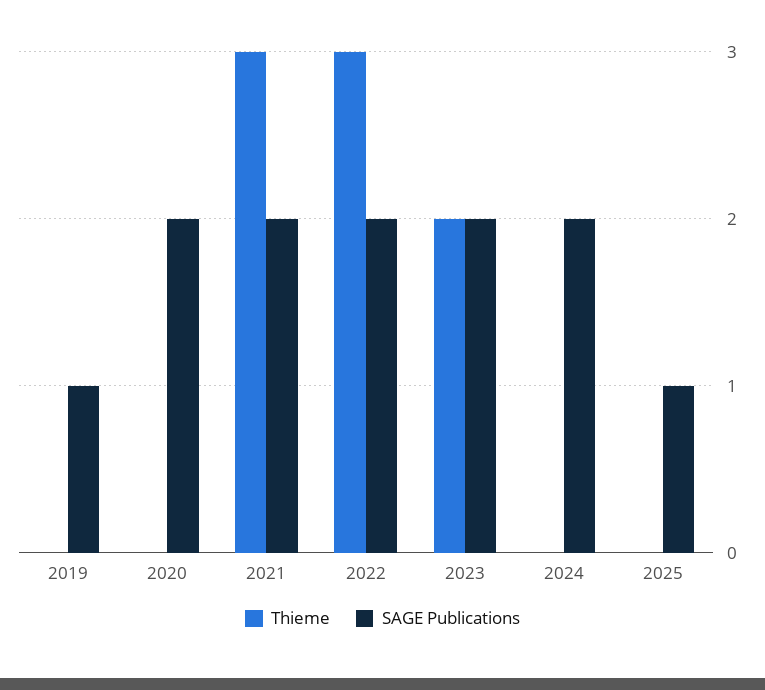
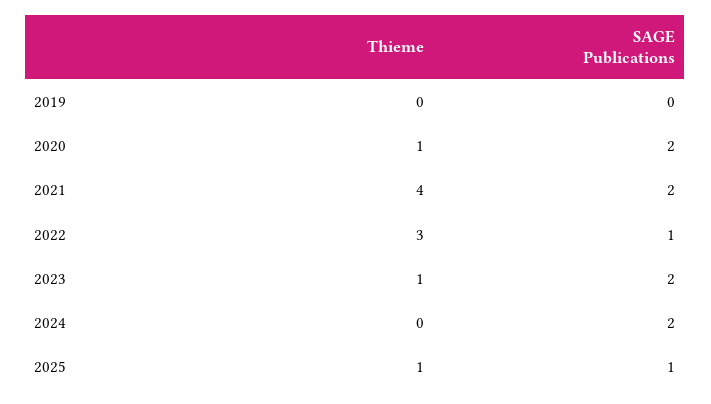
  {
    "Thieme": {
      "2019": 0,
-     "2020": 0,
+     "2020": 1,
-     "2021": 3,
+     "2021": 4,
      "2022": 3,
-     "2023": 2,
+     "2023": 1,
      "2024": 0,
-     "2025": 0
+     "2025": 1
    },
    "SAGE Publications": {
-     "2019": 1,
+     "2019": 0,
      "2020": 2,
      "2021": 2,
-     "2022": 2,
+     "2022": 1,
      "2023": 2,
      "2024": 2,
      "2025": 1
    }
  }

